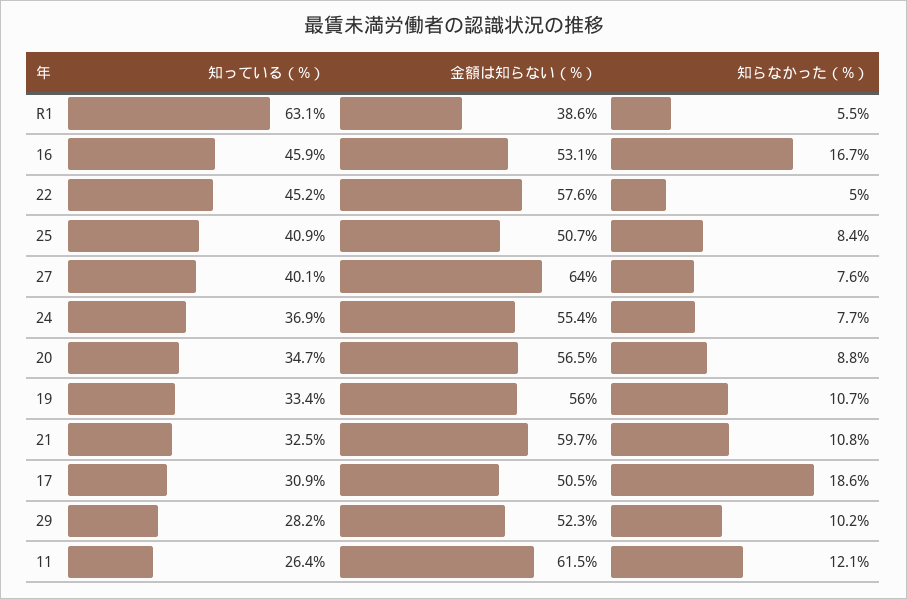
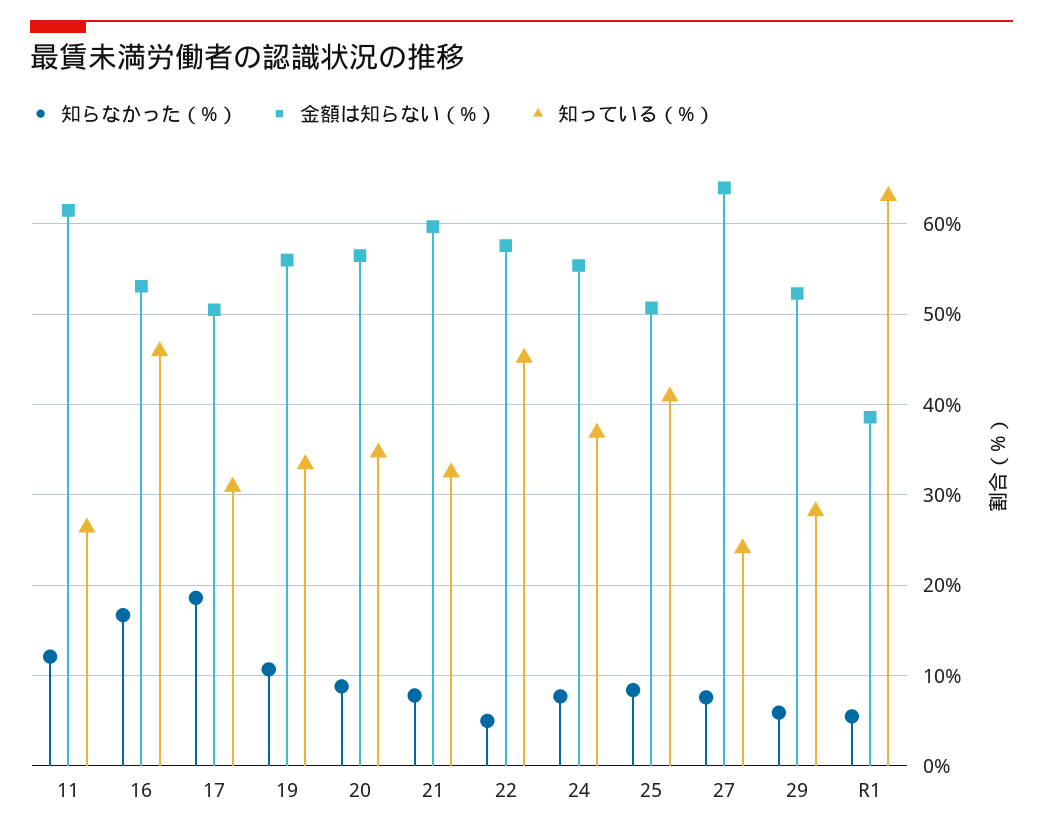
  {
    "知っている（%）": {
      "R1": 63.1,
      "16": 45.9,
      "22": 45.2,
      "25": 40.9,
-     "27": 40.1,
+     "27": 24,
      "24": 36.9,
      "20": 34.7,
      "19": 33.4,
      "21": 32.5,
      "17": 30.9,
      "29": 28.2,
      "11": 26.4
    },
    "金額は知らない（%）": {
      "R1": 38.6,
      "16": 53.1,
      "22": 57.6,
      "25": 50.7,
      "27": 64,
      "24": 55.4,
      "20": 56.5,
      "19": 56,
      "21": 59.7,
      "17": 50.5,
      "29": 52.3,
      "11": 61.5
    },
    "知らなかった（%）": {
      "R1": 5.5,
      "16": 16.7,
      "22": 5,
      "25": 8.4,
      "27": 7.6,
      "24": 7.7,
      "20": 8.8,
      "19": 10.7,
-     "21": 10.8,
+     "21": 8,
      "17": 18.6,
-     "29": 10.2,
+     "29": 6,
      "11": 12.1
    }
  }

